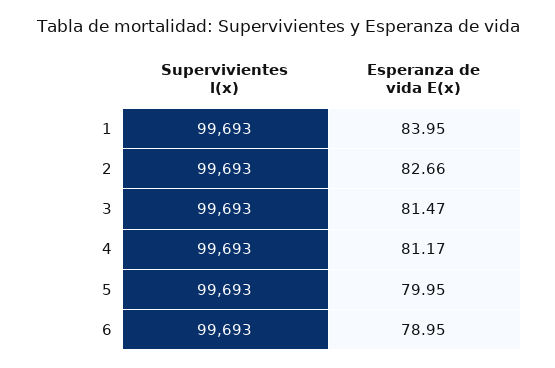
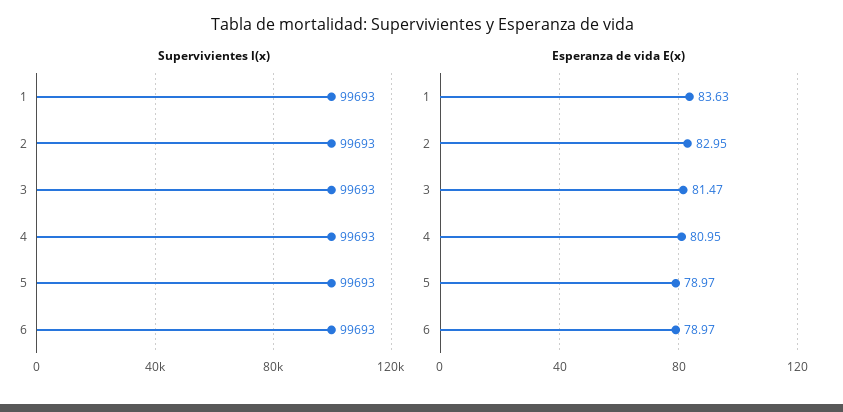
  {
    "Supervivientes l(x)": {
      "1": 99693,
      "2": 99693,
      "3": 99693,
      "4": 99693,
      "5": 99693,
      "6": 99693
    },
    "Esperanza de vida E(x)": {
-     "1": 83.95,
+     "1": 83.63,
-     "2": 82.66,
+     "2": 82.95,
      "3": 81.47,
-     "4": 81.17,
+     "4": 80.95,
-     "5": 79.95,
+     "5": 78.97,
-     "6": 78.95
+     "6": 78.97
    }
  }

